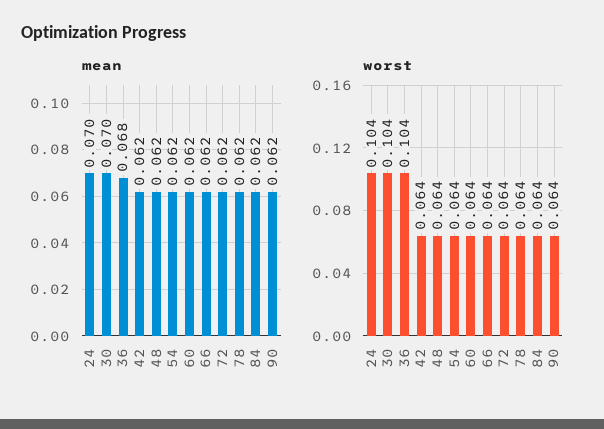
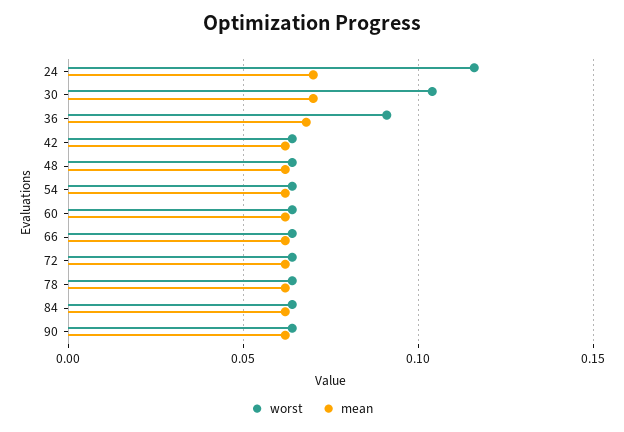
  {
    "mean": {
      "24": 0.07,
      "30": 0.07,
      "36": 0.068,
      "42": 0.062,
      "48": 0.062,
      "54": 0.062,
      "60": 0.062,
      "66": 0.062,
      "72": 0.062,
      "78": 0.062,
      "84": 0.062,
      "90": 0.062
    },
    "worst": {
-     "24": 0.104,
+     "24": 0.115,
      "30": 0.104,
-     "36": 0.104,
+     "36": 0.09,
      "42": 0.064,
      "48": 0.064,
      "54": 0.064,
      "60": 0.064,
      "66": 0.064,
      "72": 0.064,
      "78": 0.064,
      "84": 0.064,
      "90": 0.064
    }
  }

